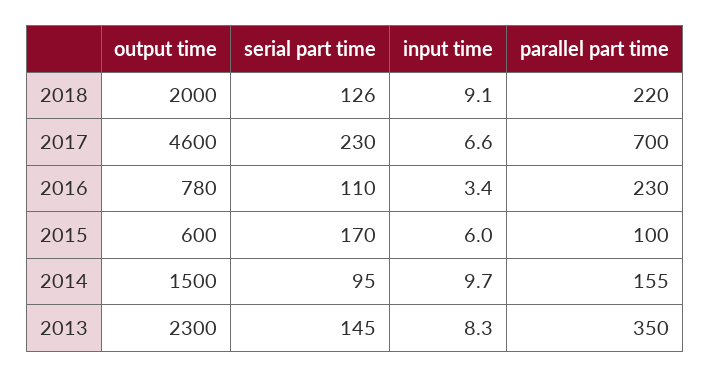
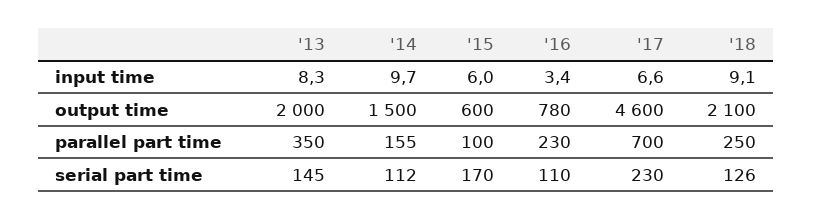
  {
    "output time": {
-     "2018": 2000,
+     "2018": 2100,
      "2017": 4600,
      "2016": 780,
      "2015": 600,
      "2014": 1500,
-     "2013": 2300
+     "2013": 2000
    },
    "serial part time": {
      "2018": 126,
      "2017": 230,
      "2016": 110,
      "2015": 170,
-     "2014": 95,
+     "2014": 112,
      "2013": 145
    },
    "input time": {
      "2018": 9.1,
      "2017": 6.6,
      "2016": 3.4,
      "2015": 6,
      "2014": 9.7,
      "2013": 8.3
    },
    "parallel part time": {
-     "2018": 220,
+     "2018": 250,
      "2017": 700,
      "2016": 230,
      "2015": 100,
      "2014": 155,
      "2013": 350
    }
  }

